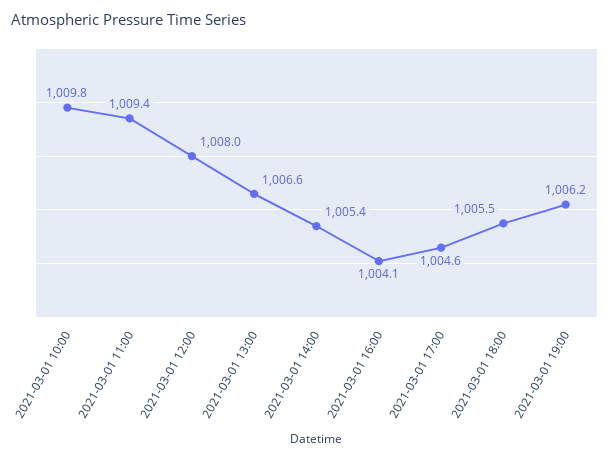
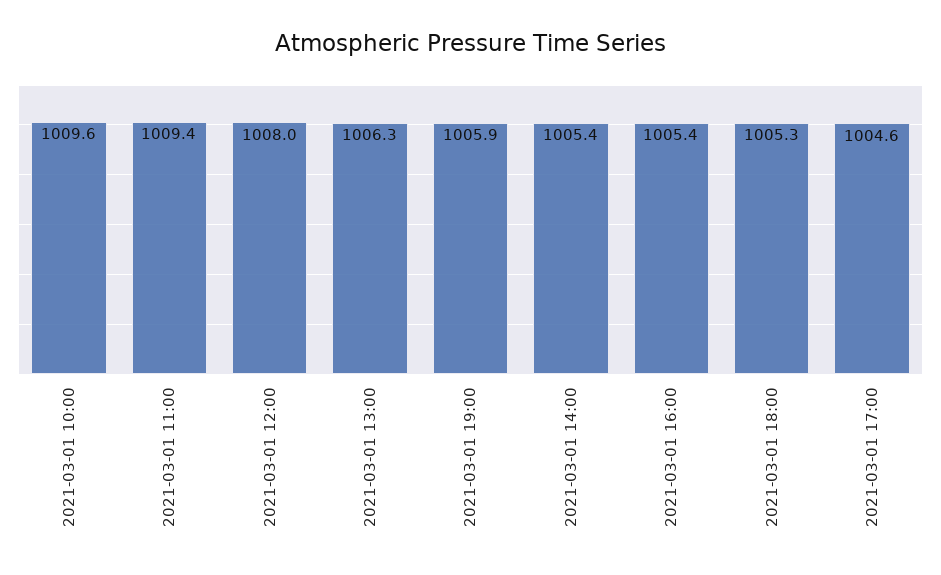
  {
-   "2021-03-01 10:00": 1009.8,
+   "2021-03-01 10:00": 1009.6,
    "2021-03-01 11:00": 1009.4,
    "2021-03-01 12:00": 1008,
-   "2021-03-01 13:00": 1006.6,
+   "2021-03-01 13:00": 1006.3,
    "2021-03-01 14:00": 1005.4,
-   "2021-03-01 16:00": 1004.1,
+   "2021-03-01 16:00": 1005.4,
    "2021-03-01 17:00": 1004.6,
-   "2021-03-01 18:00": 1005.5,
+   "2021-03-01 18:00": 1005.3,
-   "2021-03-01 19:00": 1006.2
+   "2021-03-01 19:00": 1005.9
  }

